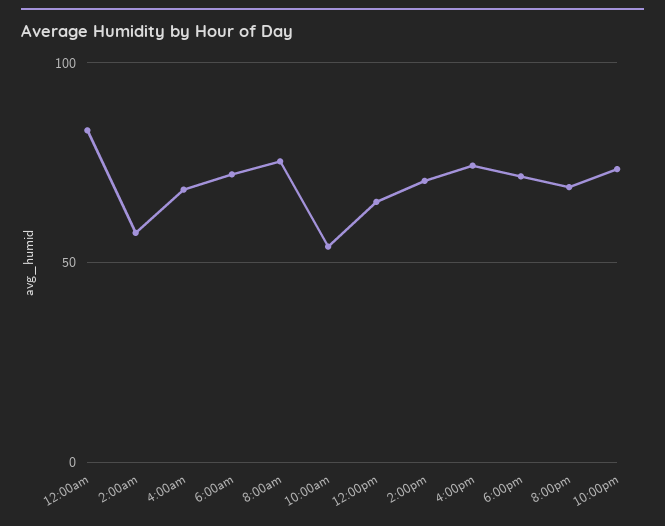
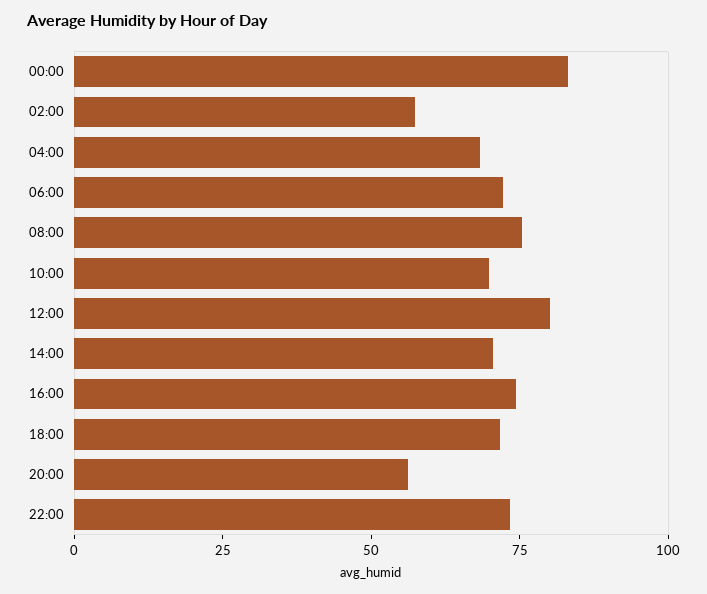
  {
    "12:00am": 85,
    "2:00am": 55,
    "4:00am": 70,
    "6:00am": 70,
    "8:00am": 75,
-   "10:00am": 55,
+   "10:00am": 70,
-   "12:00pm": 65,
+   "12:00pm": 80,
    "2:00pm": 70,
    "4:00pm": 75,
    "6:00pm": 70,
-   "8:00pm": 70,
+   "8:00pm": 55,
    "10:00pm": 75
  }

